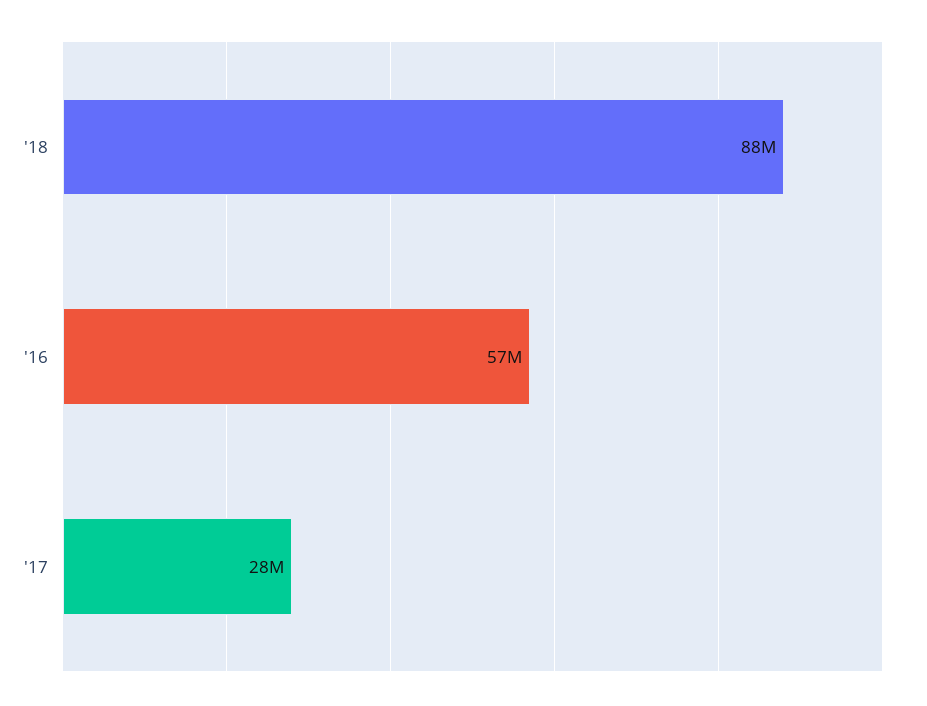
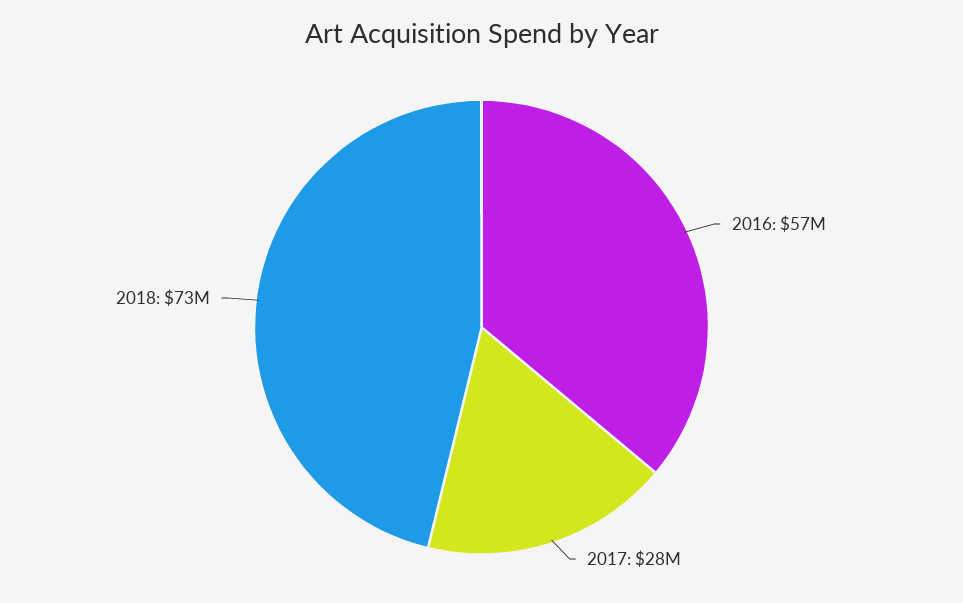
  {
-   "'18": 88000000,
+   "'18": 73000000,
    "'16": 57000000,
    "'17": 28000000
  }

